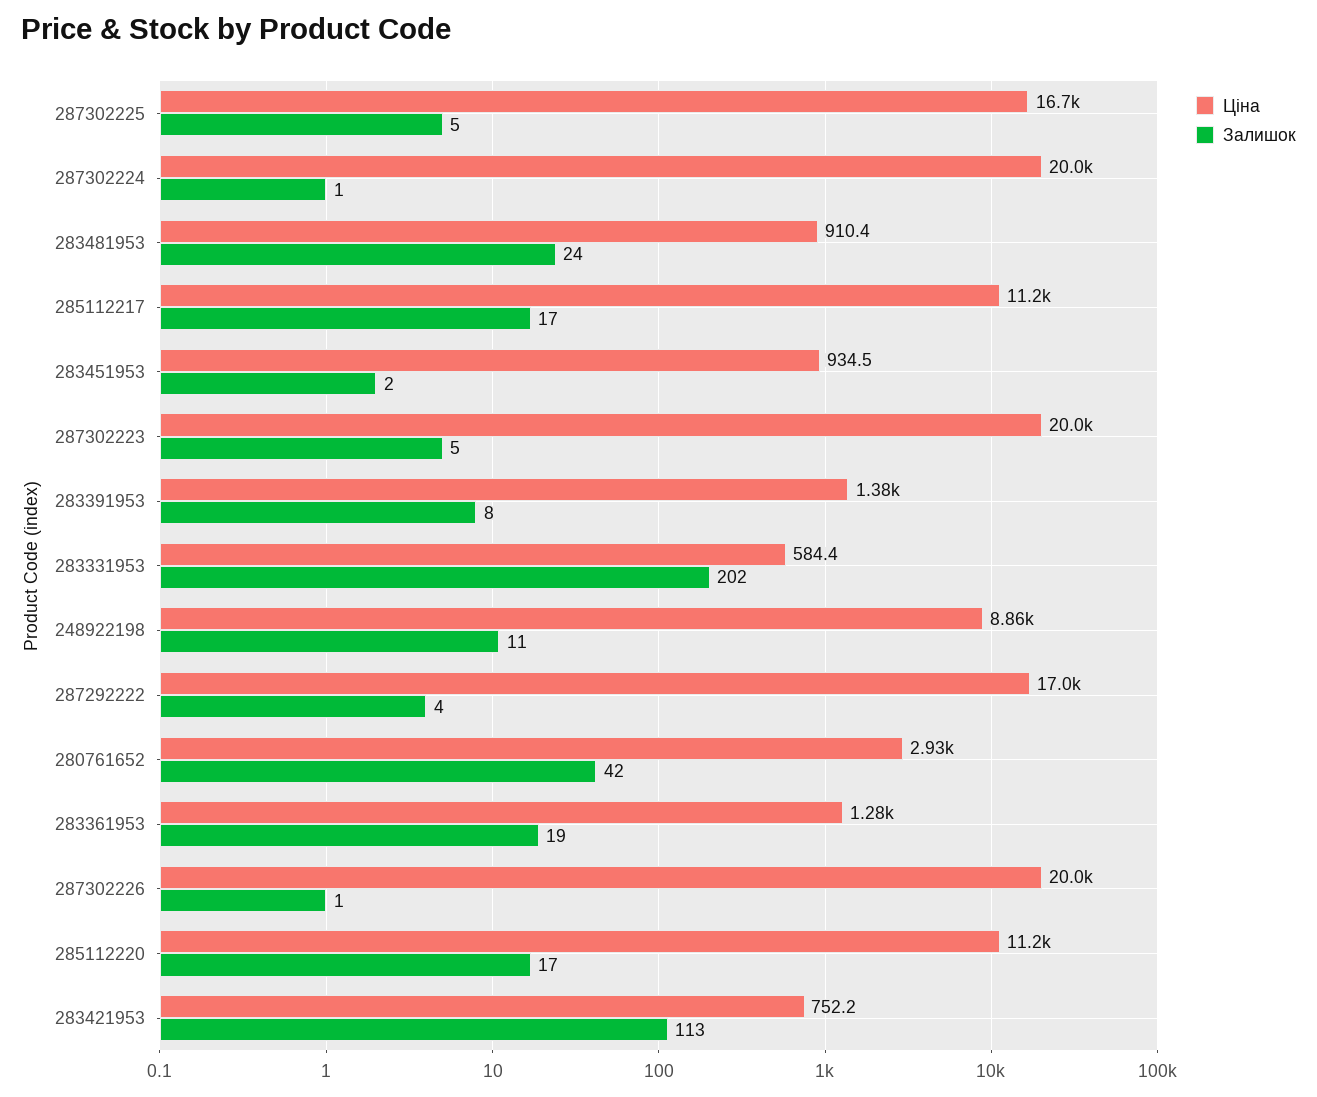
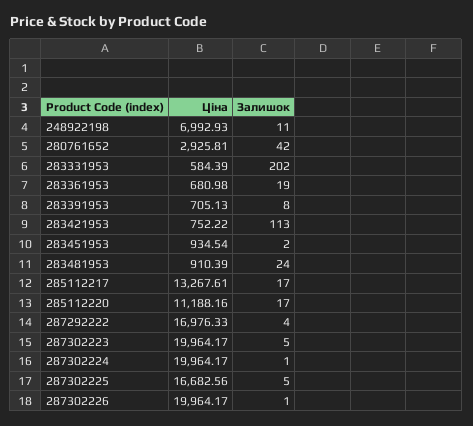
  {
    "Ціна": {
      "287302225": 16682.56,
      "287302224": 19964.17,
      "283481953": 910.39,
-     "285112217": 11200,
+     "285112217": 13267.61,
      "283451953": 934.54,
      "287302223": 19964.17,
-     "283391953": 1380,
+     "283391953": 705.13,
      "283331953": 584.39,
-     "248922198": 8860,
+     "248922198": 6992.93,
      "287292222": 16976.33,
      "280761652": 2925.81,
-     "283361953": 1280,
+     "283361953": 680.98,
      "287302226": 19964.17,
      "285112220": 11188.16,
      "283421953": 752.22
    },
    "Залишок": {
      "287302225": 5,
      "287302224": 1,
      "283481953": 24,
      "285112217": 17,
      "283451953": 2,
      "287302223": 5,
      "283391953": 8,
      "283331953": 202,
      "248922198": 11,
      "287292222": 4,
      "280761652": 42,
      "283361953": 19,
      "287302226": 1,
      "285112220": 17,
      "283421953": 113
    }
  }

